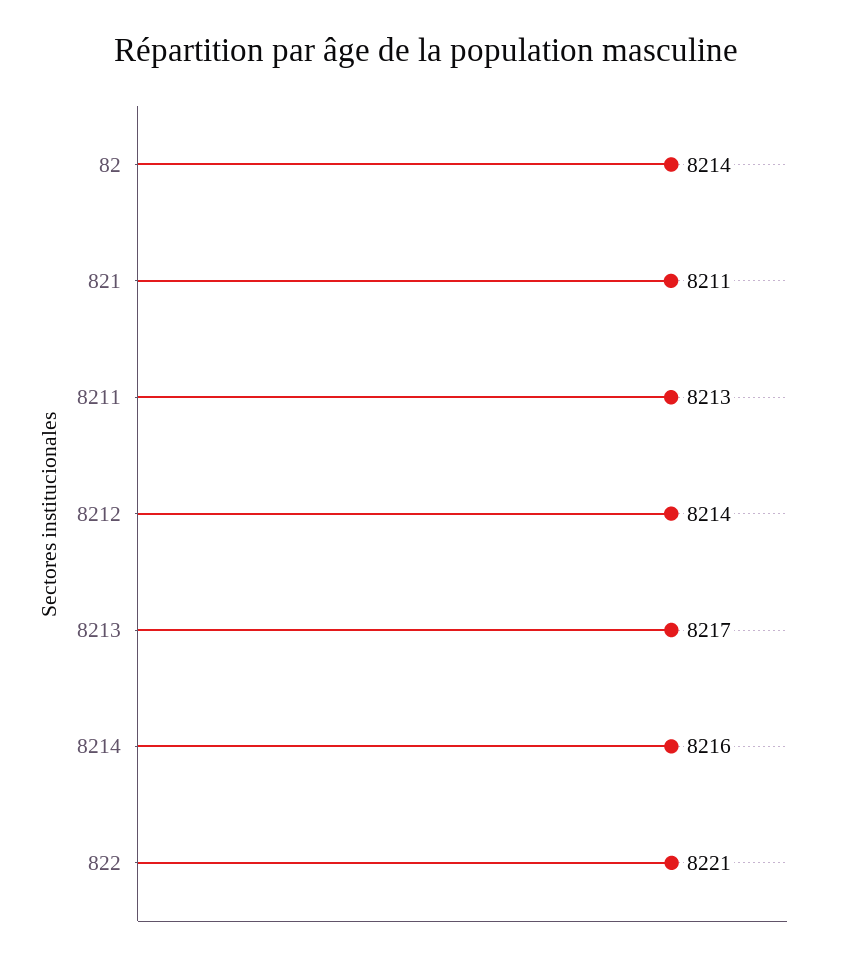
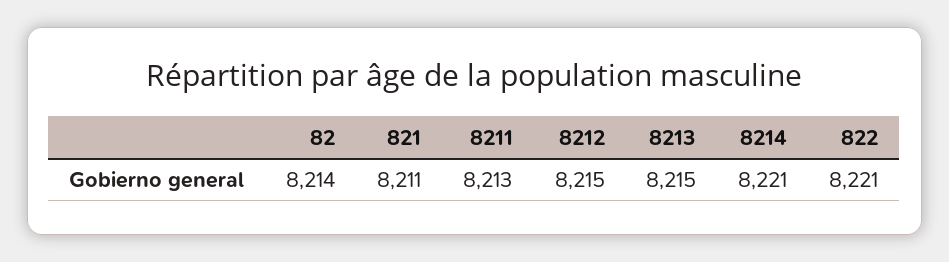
  {
    "82": 8214,
    "821": 8211,
    "8211": 8213,
-   "8212": 8214,
+   "8212": 8215,
-   "8213": 8217,
+   "8213": 8215,
-   "8214": 8216,
+   "8214": 8221,
    "822": 8221
  }

